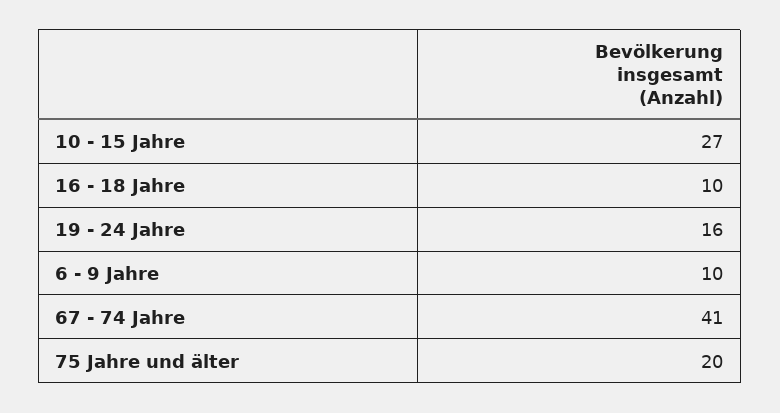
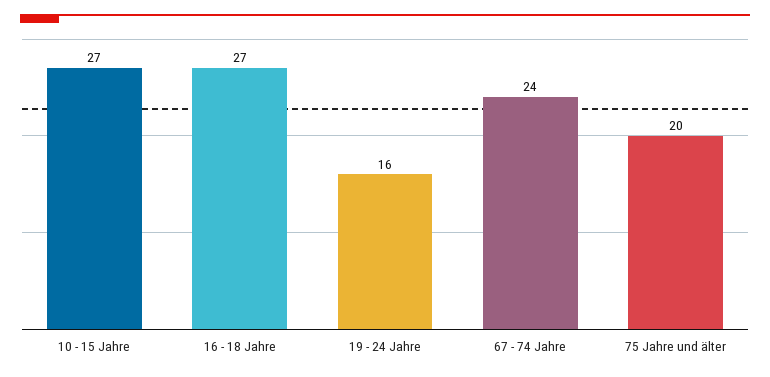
  {
    "10 - 15 Jahre": 27,
-   "16 - 18 Jahre": 10,
+   "16 - 18 Jahre": 27,
    "19 - 24 Jahre": 16,
-   "6 - 9 Jahre": 10,
-   "67 - 74 Jahre": 41,
+   "67 - 74 Jahre": 24,
    "75 Jahre und älter": 20
  }

